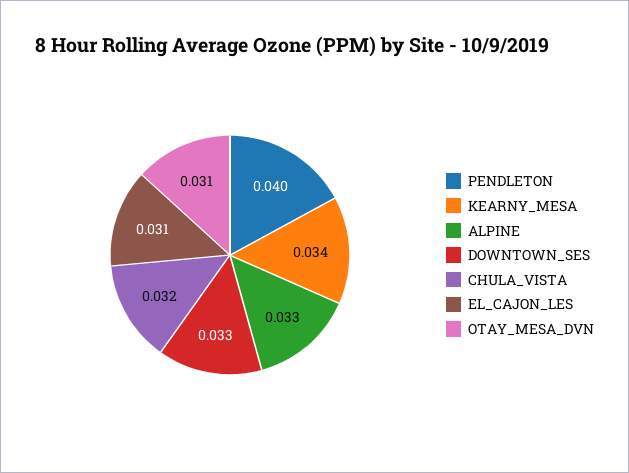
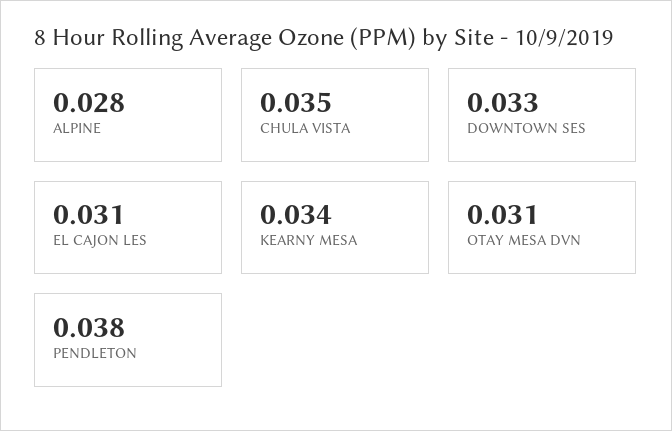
  {
-   "PENDLETON": 0.04,
+   "PENDLETON": 0.038,
    "KEARNY_MESA": 0.034,
-   "ALPINE": 0.033,
+   "ALPINE": 0.028,
    "DOWNTOWN_SES": 0.033,
-   "CHULA_VISTA": 0.032,
+   "CHULA_VISTA": 0.035,
    "EL_CAJON_LES": 0.031,
    "OTAY_MESA_DVN": 0.031
  }

